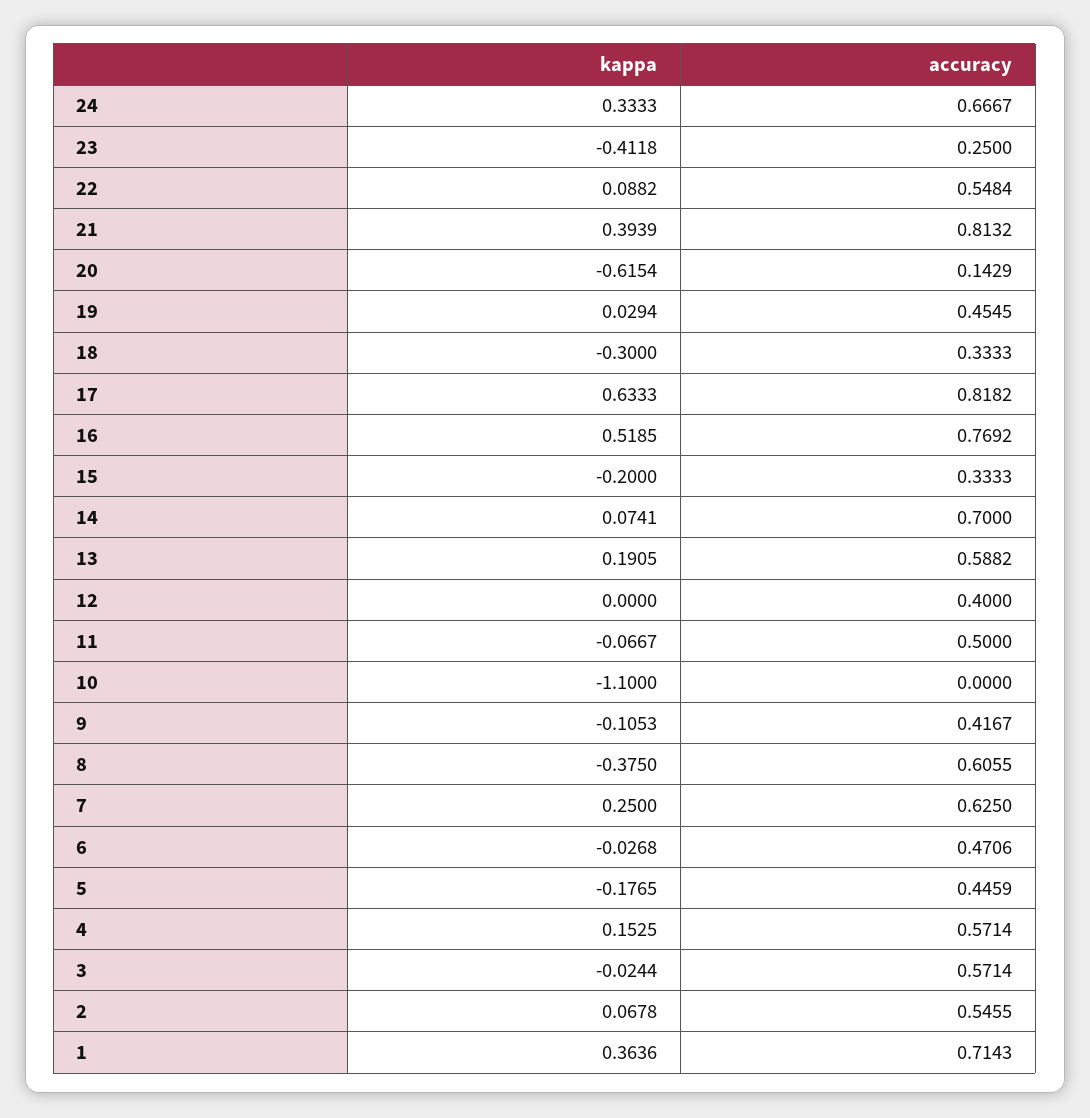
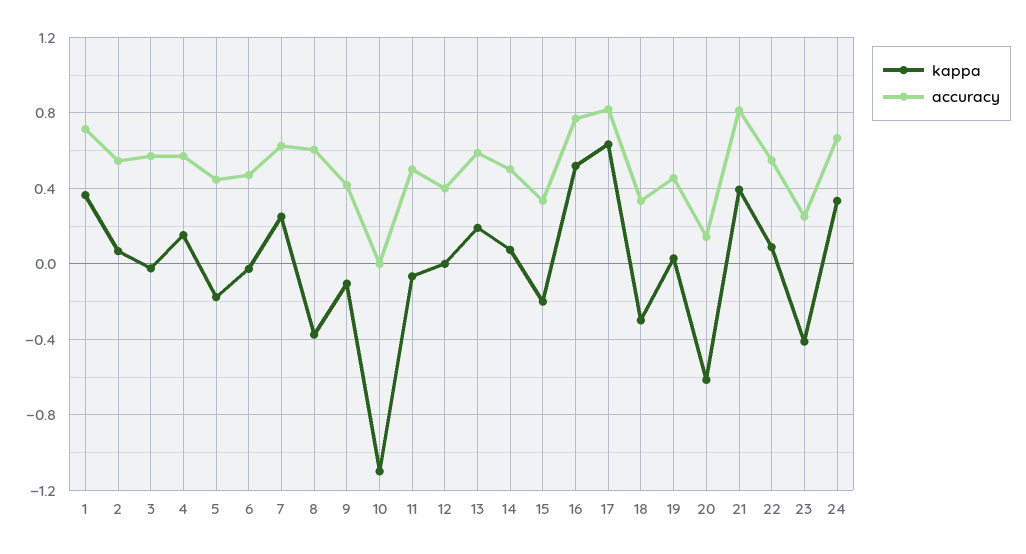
  {
    "kappa": {
      "24": 0.3333,
      "23": -0.4118,
      "22": 0.0882,
      "21": 0.3939,
      "20": -0.6154,
      "19": 0.0294,
      "18": -0.3,
      "17": 0.6333,
      "16": 0.5185,
      "15": -0.2,
      "14": 0.0741,
      "13": 0.1905,
      "12": 0,
      "11": -0.0667,
      "10": -1.1,
      "9": -0.1053,
      "8": -0.375,
      "7": 0.25,
      "6": -0.0268,
      "5": -0.1765,
      "4": 0.1525,
      "3": -0.0244,
      "2": 0.0678,
      "1": 0.3636
    },
    "accuracy": {
      "24": 0.6667,
      "23": 0.25,
      "22": 0.5484,
      "21": 0.8132,
      "20": 0.1429,
      "19": 0.4545,
      "18": 0.3333,
      "17": 0.8182,
      "16": 0.7692,
      "15": 0.3333,
-     "14": 0.7,
+     "14": 0.5,
      "13": 0.5882,
      "12": 0.4,
      "11": 0.5,
      "10": 0,
      "9": 0.4167,
      "8": 0.6055,
      "7": 0.625,
      "6": 0.4706,
      "5": 0.4459,
      "4": 0.5714,
      "3": 0.5714,
      "2": 0.5455,
      "1": 0.7143
    }
  }

